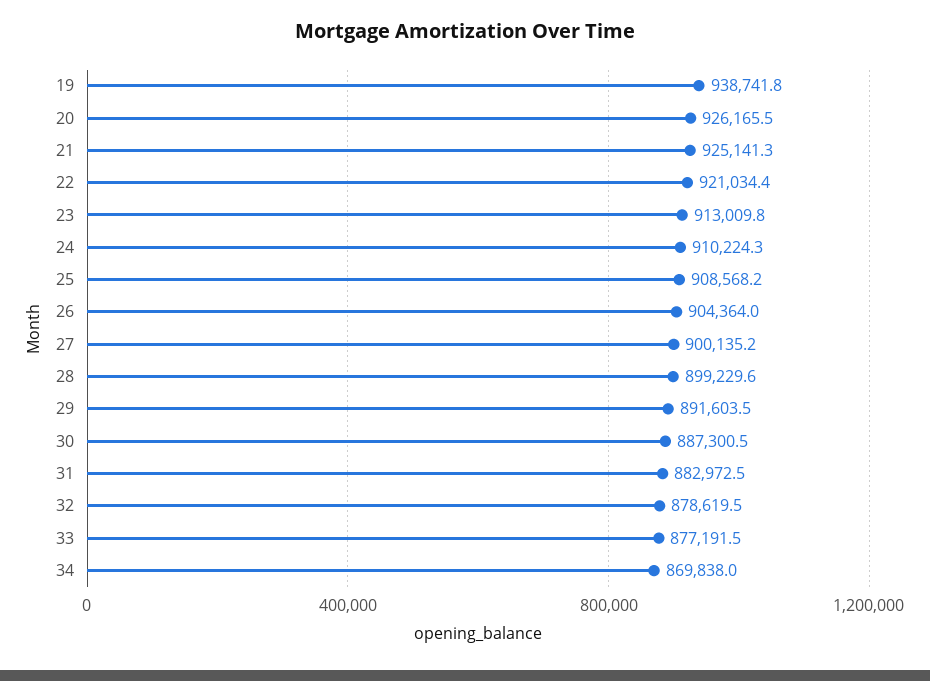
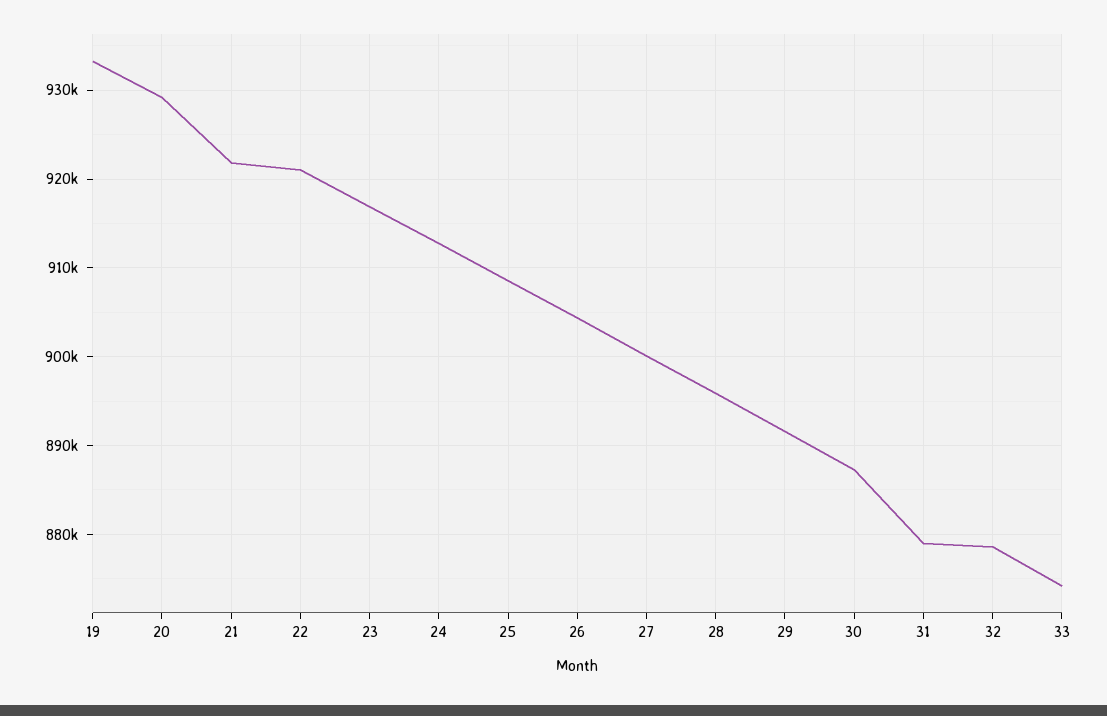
  {
-   "19": 938741.8,
+   "19": 933000,
-   "20": 926165.5,
+   "20": 929000,
-   "21": 925141.3,
+   "21": 922000,
    "22": 921034.4,
-   "23": 913009.8,
+   "23": 917000,
-   "24": 910224.3,
+   "24": 913000,
    "25": 908568.2,
    "26": 904364,
    "27": 900135.2,
-   "28": 899229.6,
+   "28": 896000,
    "29": 891603.5,
    "30": 887300.5,
-   "31": 882972.5,
+   "31": 879000,
    "32": 878619.5,
-   "33": 877191.5,
+   "33": 874000
-   "34": 869838
  }

